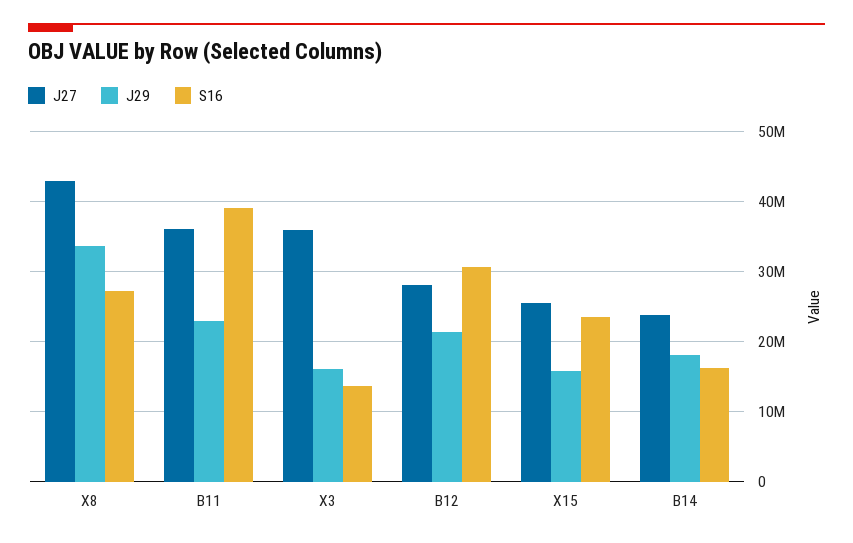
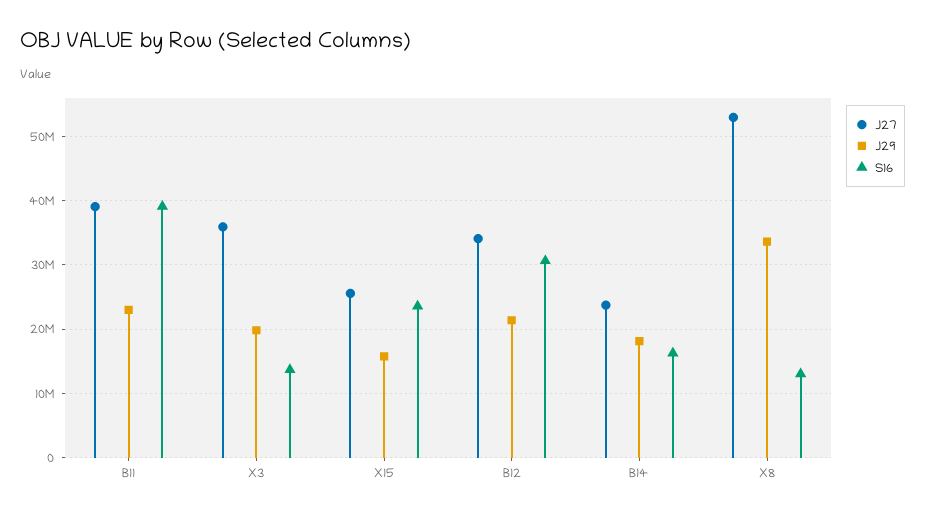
  {
    "J27": {
-     "X8": 43000000,
+     "X8": 53000000,
-     "B11": 36000000,
+     "B11": 39000000,
      "X3": 36000000,
-     "B12": 28000000,
+     "B12": 34000000,
      "X15": 26000000,
      "B14": 24000000
    },
    "J29": {
      "X8": 34000000,
      "B11": 23000000,
-     "X3": 16000000,
+     "X3": 20000000,
      "B12": 21000000,
      "X15": 16000000,
      "B14": 18000000
    },
    "S16": {
-     "X8": 27000000,
+     "X8": 13000000,
      "B11": 39000000,
      "X3": 14000000,
      "B12": 31000000,
      "X15": 24000000,
      "B14": 16000000
    }
  }

